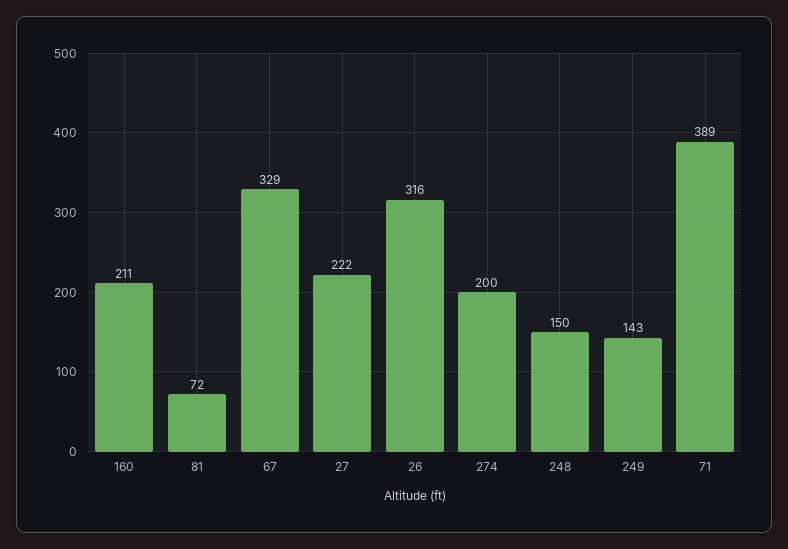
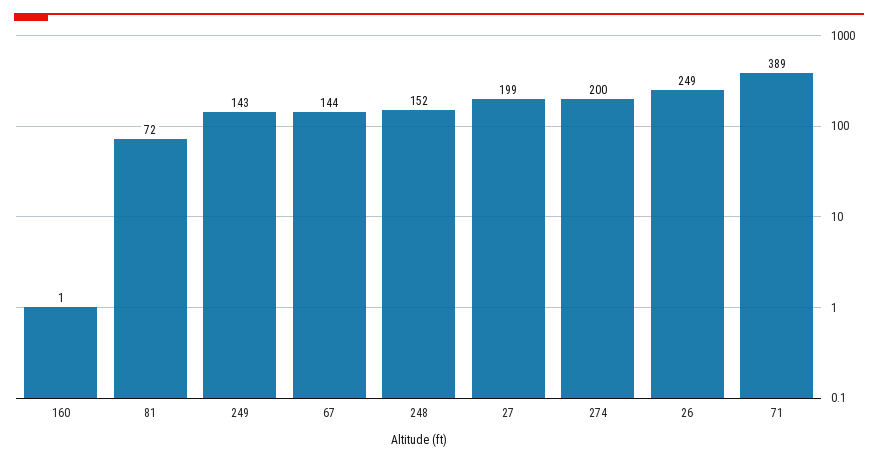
  {
-   "160": 211,
+   "160": 1,
    "81": 72,
-   "67": 329,
+   "67": 144,
-   "27": 222,
+   "27": 199,
-   "26": 316,
+   "26": 249,
    "274": 200,
-   "248": 150,
+   "248": 152,
    "249": 143,
    "71": 389
  }

